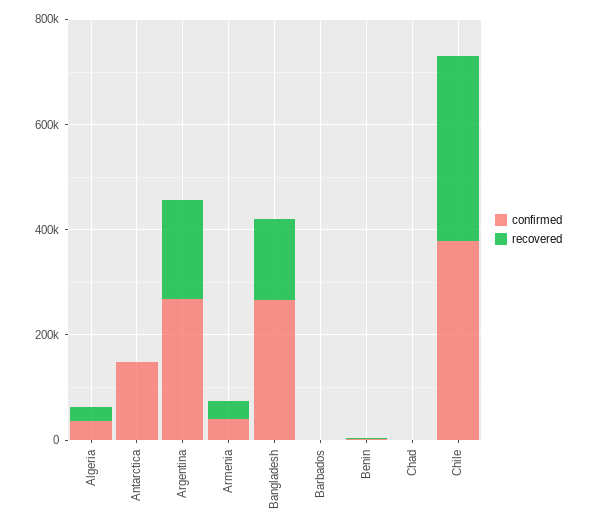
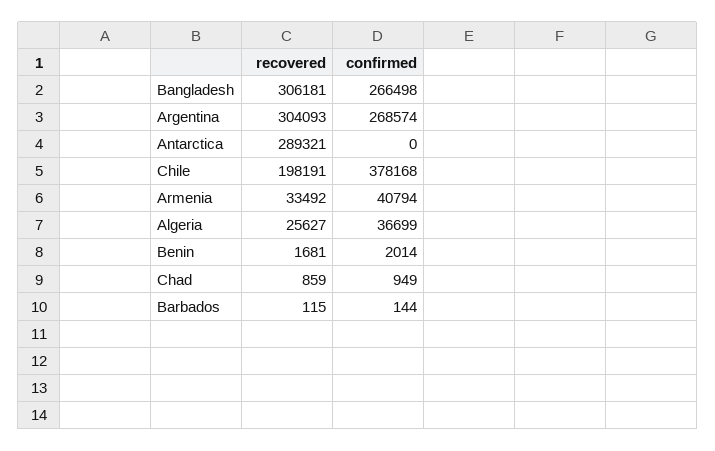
  {
    "confirmed": {
      "Algeria": 36699,
-     "Antarctica": 150000,
+     "Antarctica": 0,
      "Argentina": 268574,
      "Armenia": 40794,
      "Bangladesh": 266498,
      "Barbados": 144,
      "Benin": 2014,
      "Chad": 949,
      "Chile": 378168
    },
    "recovered": {
      "Algeria": 25627,
-     "Antarctica": 0,
+     "Antarctica": 289321,
-     "Argentina": 200000,
+     "Argentina": 304093,
      "Armenia": 33492,
-     "Bangladesh": 150000,
+     "Bangladesh": 306181,
      "Barbados": 115,
      "Benin": 1681,
      "Chad": 859,
-     "Chile": 350000
+     "Chile": 198191
    }
  }

